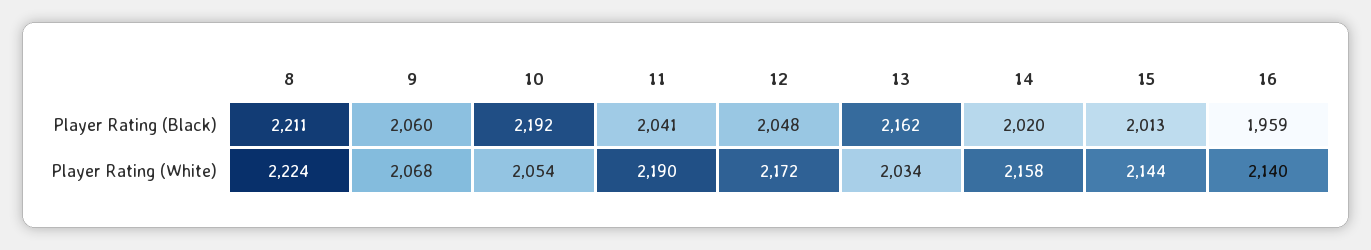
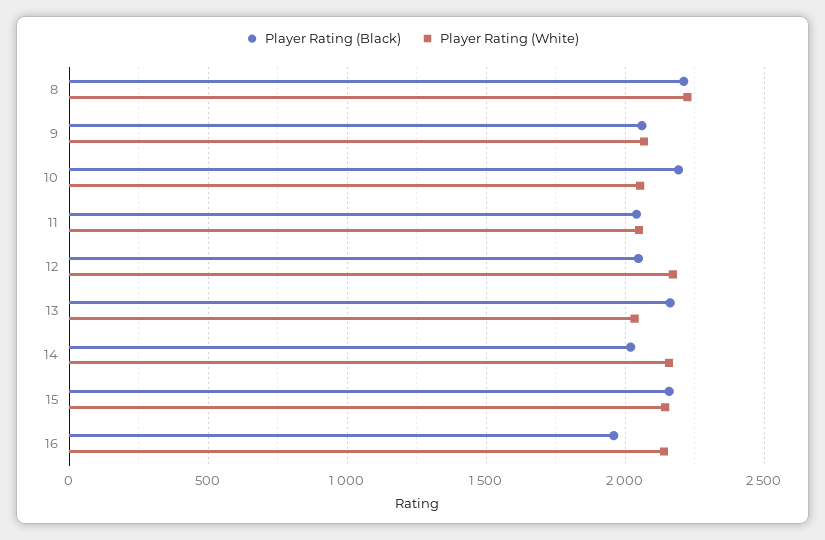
  {
    "Player Rating (Black)": {
      "8": 2211,
      "9": 2060,
      "10": 2192,
      "11": 2041,
      "12": 2048,
      "13": 2162,
      "14": 2020,
-     "15": 2013,
+     "15": 2150,
      "16": 1959
    },
    "Player Rating (White)": {
      "8": 2224,
      "9": 2068,
      "10": 2054,
-     "11": 2190,
+     "11": 2050,
      "12": 2172,
      "13": 2034,
      "14": 2158,
      "15": 2144,
      "16": 2140
    }
  }

